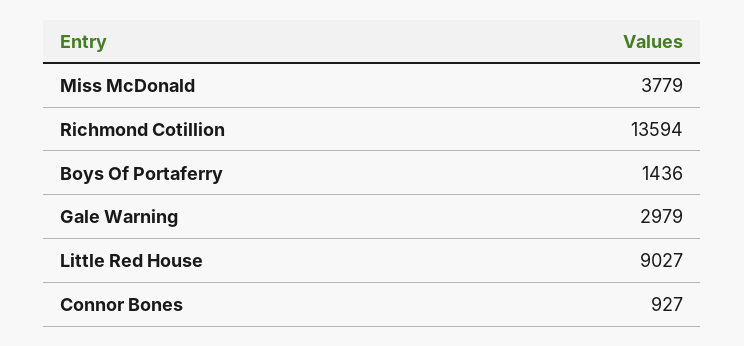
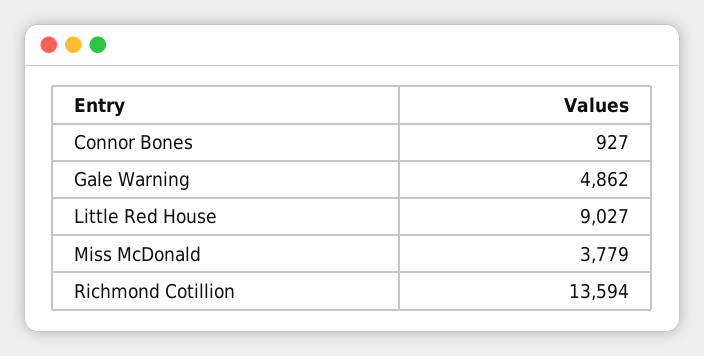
  {
    "Miss McDonald": 3779,
    "Richmond Cotillion": 13594,
-   "Boys Of Portaferry": 1436,
-   "Gale Warning": 2979,
+   "Gale Warning": 4862,
    "Little Red House": 9027,
    "Connor Bones": 927
  }

